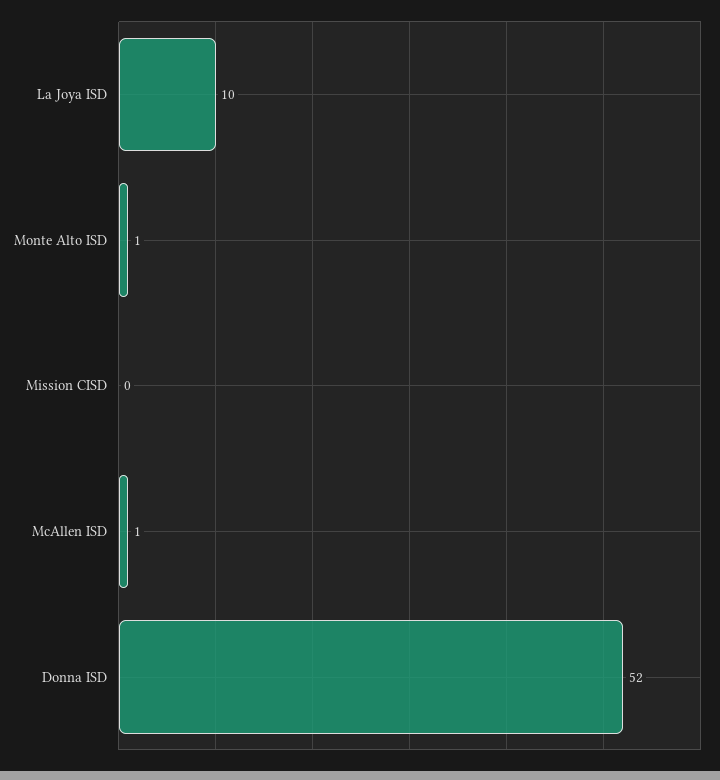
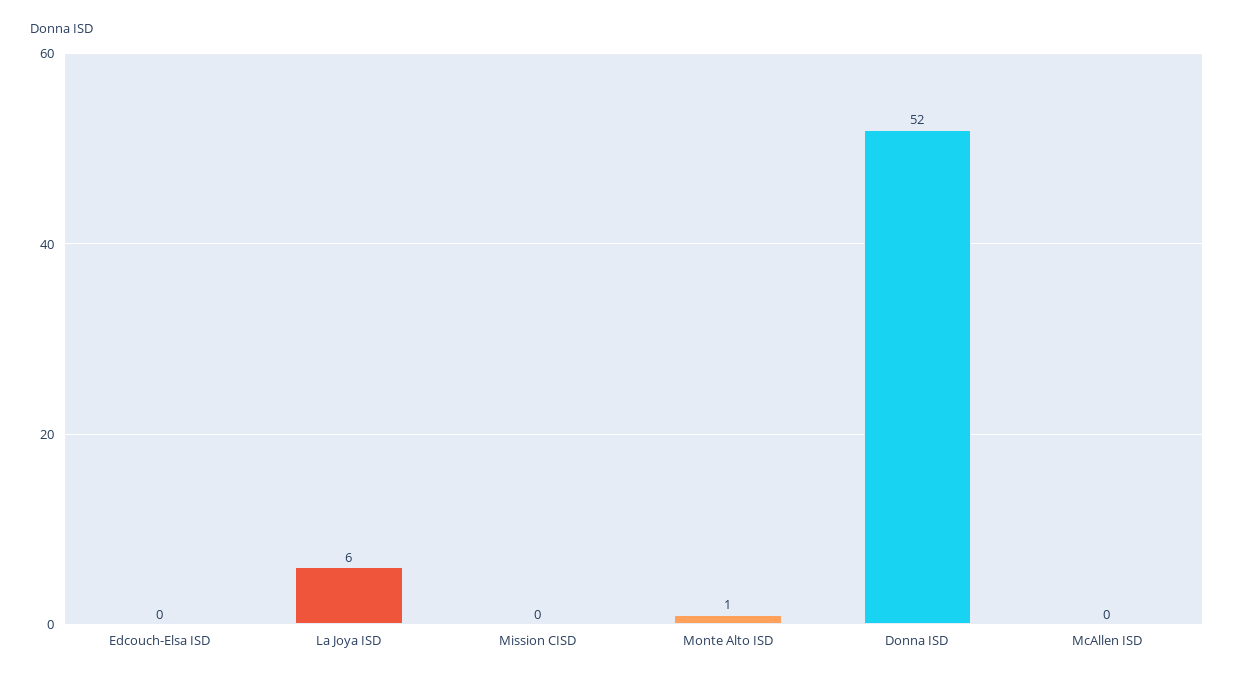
  {
-   "La Joya ISD": 10,
+   "La Joya ISD": 6,
    "Monte Alto ISD": 1,
    "Mission CISD": 0,
-   "McAllen ISD": 1,
+   "McAllen ISD": 0,
-   "Donna ISD": 52
+   "Donna ISD": 52,
+   "Edcouch-Elsa ISD": 0
  }

